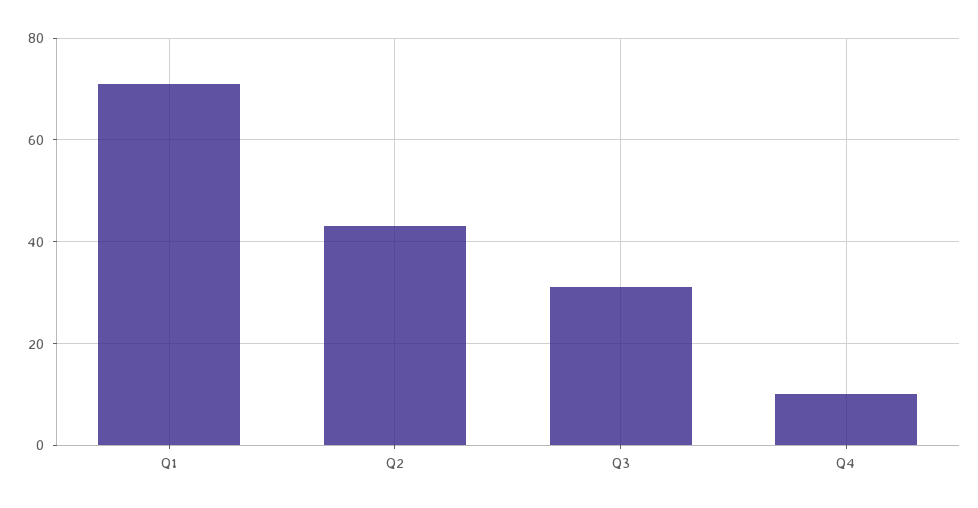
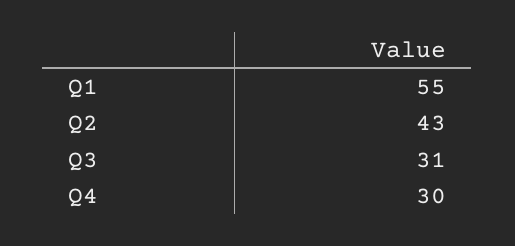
  {
-   "Q1": 70,
+   "Q1": 55,
    "Q2": 43,
    "Q3": 31,
-   "Q4": 10
+   "Q4": 30
  }

